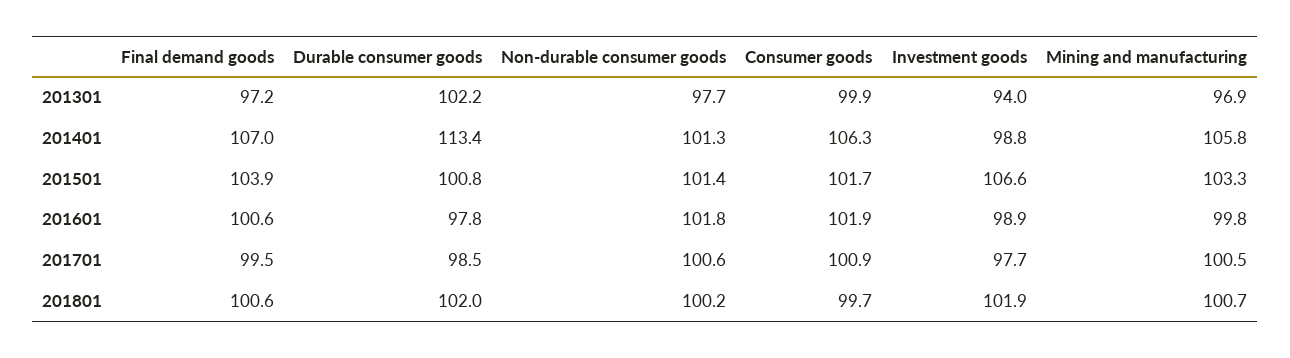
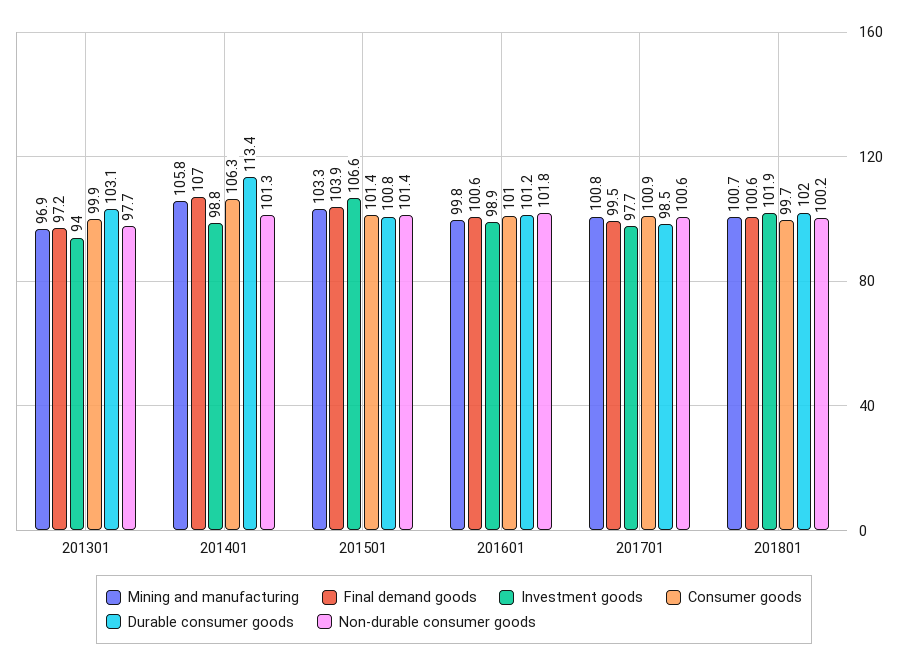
  {
    "Final demand goods": {
      "201301": 97.2,
      "201401": 107,
      "201501": 103.9,
      "201601": 100.6,
      "201701": 99.5,
      "201801": 100.6
    },
    "Durable consumer goods": {
-     "201301": 102.2,
+     "201301": 103.1,
      "201401": 113.4,
      "201501": 100.8,
-     "201601": 97.8,
+     "201601": 101.2,
      "201701": 98.5,
      "201801": 102
    },
    "Non-durable consumer goods": {
      "201301": 97.7,
      "201401": 101.3,
      "201501": 101.4,
      "201601": 101.8,
      "201701": 100.6,
      "201801": 100.2
    },
    "Consumer goods": {
      "201301": 99.9,
      "201401": 106.3,
-     "201501": 101.7,
+     "201501": 101.4,
-     "201601": 101.9,
+     "201601": 101,
      "201701": 100.9,
      "201801": 99.7
    },
    "Investment goods": {
      "201301": 94,
      "201401": 98.8,
      "201501": 106.6,
      "201601": 98.9,
      "201701": 97.7,
      "201801": 101.9
    },
    "Mining and manufacturing": {
      "201301": 96.9,
      "201401": 105.8,
      "201501": 103.3,
      "201601": 99.8,
-     "201701": 100.5,
+     "201701": 100.8,
      "201801": 100.7
    }
  }

